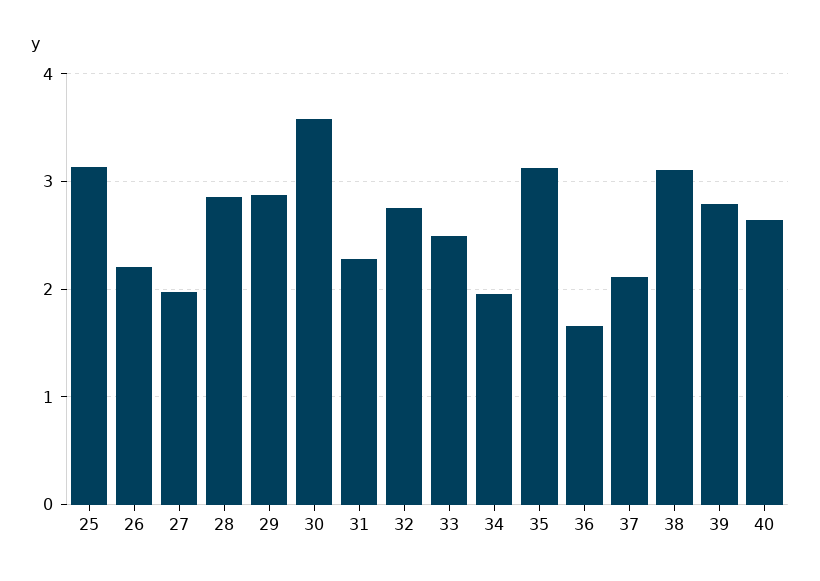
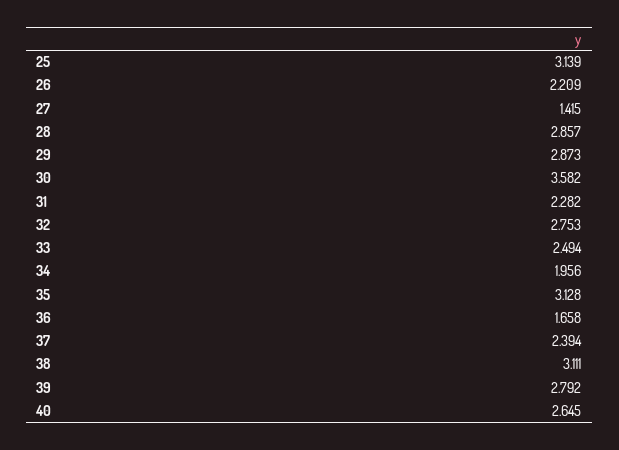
  {
    "25": 3.139,
    "26": 2.209,
-   "27": 2,
+   "27": 1.415,
    "28": 2.857,
    "29": 2.873,
    "30": 3.582,
    "31": 2.282,
    "32": 2.753,
    "33": 2.494,
    "34": 1.956,
    "35": 3.128,
    "36": 1.658,
-   "37": 2.1,
+   "37": 2.394,
    "38": 3.111,
    "39": 2.792,
    "40": 2.645
  }

